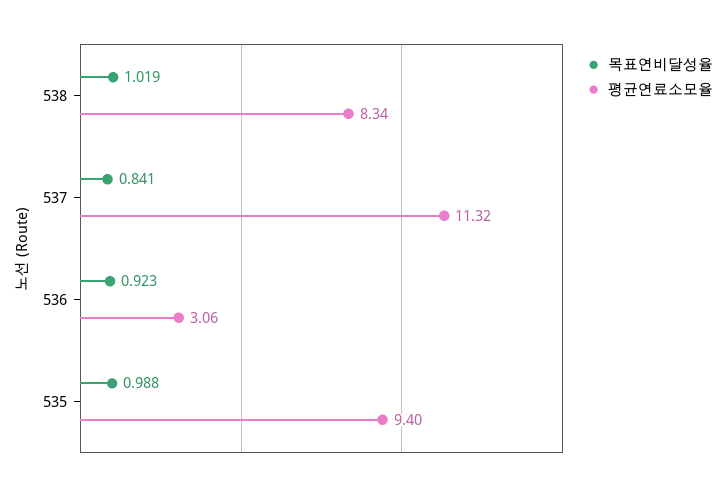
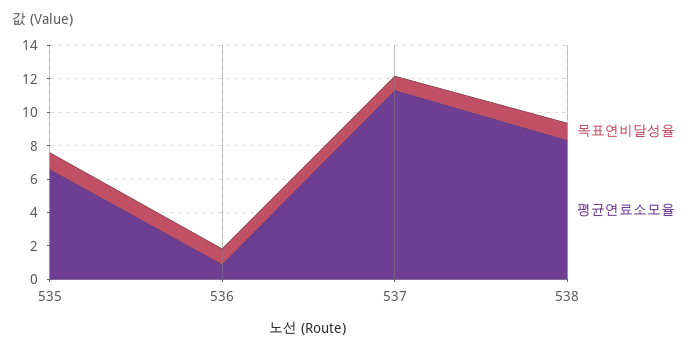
  {
    "목표연비달성율": {
      "538": 1.019,
      "537": 0.841,
      "536": 0.923,
      "535": 0.988
    },
    "평균연료소모율": {
      "538": 8.34,
      "537": 11.32,
-     "536": 3.06,
+     "536": 1,
-     "535": 9.4
+     "535": 6.5
    }
  }

